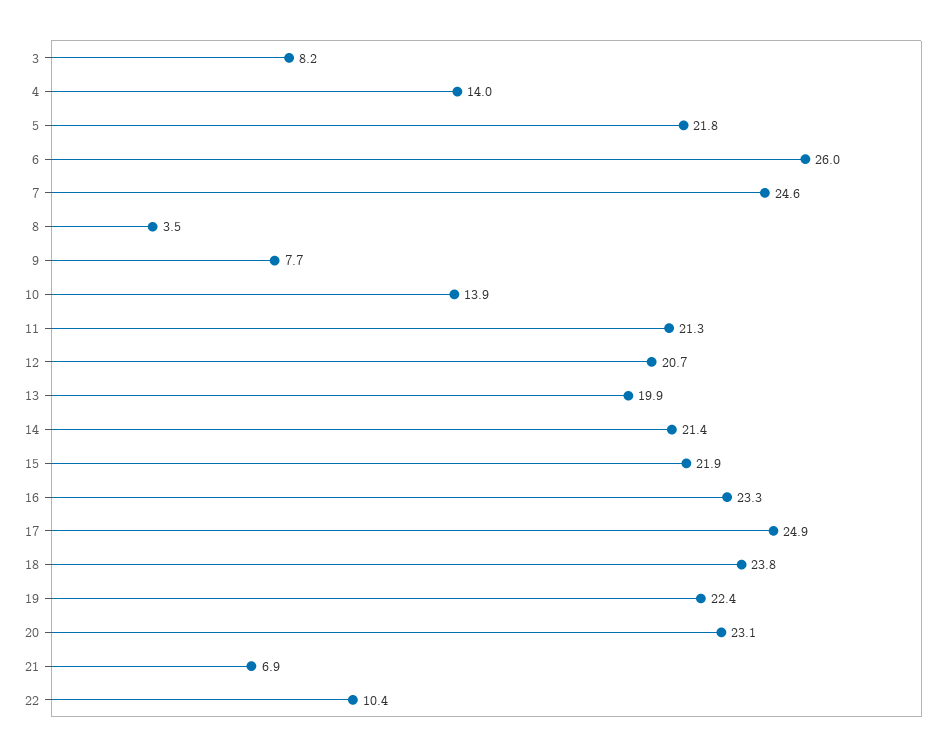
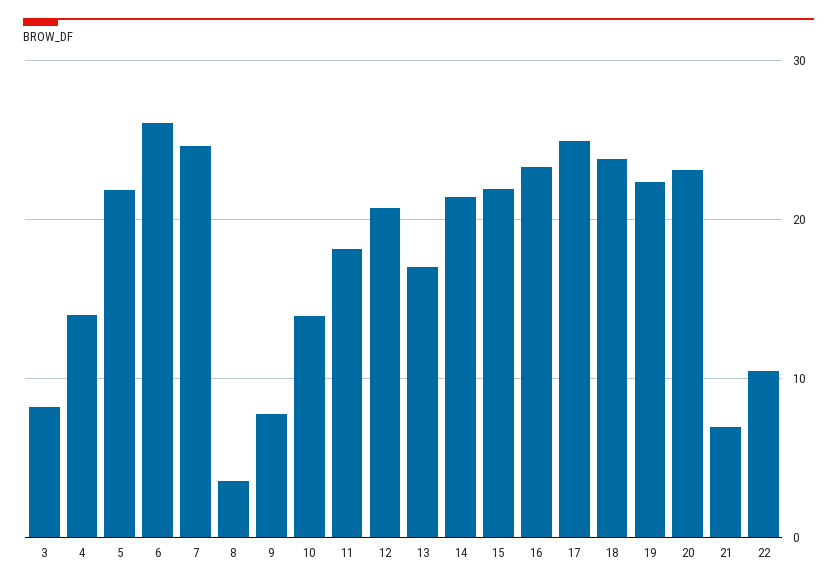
  {
    "3": 8.2,
    "4": 14,
    "5": 21.8,
    "6": 26,
    "7": 24.6,
    "8": 3.5,
    "9": 7.7,
    "10": 13.9,
-   "11": 21.3,
+   "11": 18,
    "12": 20.7,
-   "13": 19.9,
+   "13": 17,
    "14": 21.4,
    "15": 21.9,
    "16": 23.3,
    "17": 24.9,
    "18": 23.8,
    "19": 22.4,
    "20": 23.1,
    "21": 6.9,
    "22": 10.4
  }

